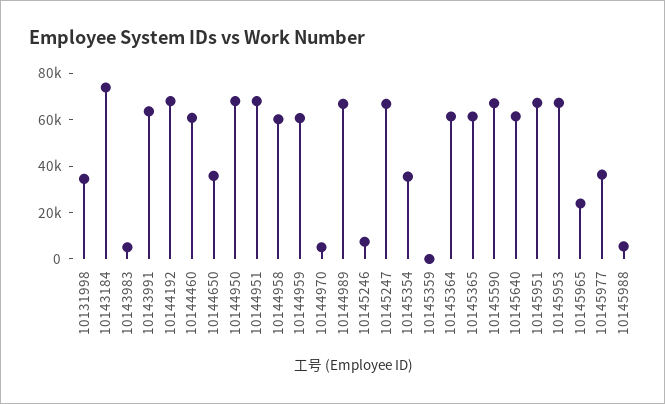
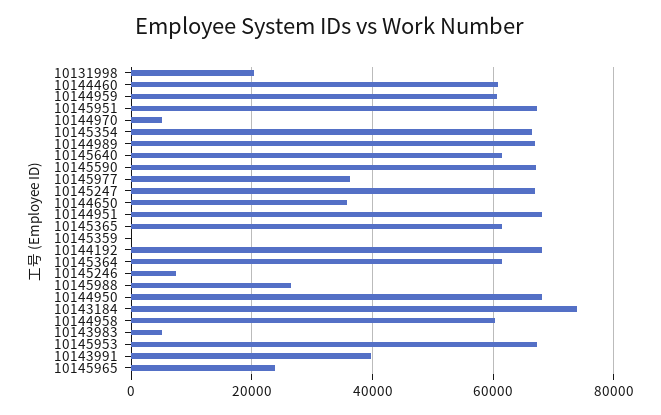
  {
-   "10131998": 35000,
+   "10131998": 20000,
    "10143184": 74000,
    "10143983": 6000,
-   "10143991": 65000,
+   "10143991": 40000,
    "10144192": 68000,
    "10144460": 60000,
    "10144650": 36000,
    "10144950": 68000,
    "10144951": 68000,
    "10144958": 60000,
    "10144959": 60000,
    "10144970": 6000,
    "10144989": 66000,
    "10145246": 8000,
    "10145247": 66000,
-   "10145354": 35000,
+   "10145354": 66000,
    "10145359": 0,
    "10145364": 62000,
    "10145365": 62000,
    "10145590": 68000,
    "10145640": 62000,
    "10145951": 68000,
    "10145953": 68000,
    "10145965": 24000,
    "10145977": 36000,
-   "10145988": 5000
+   "10145988": 26000
  }

